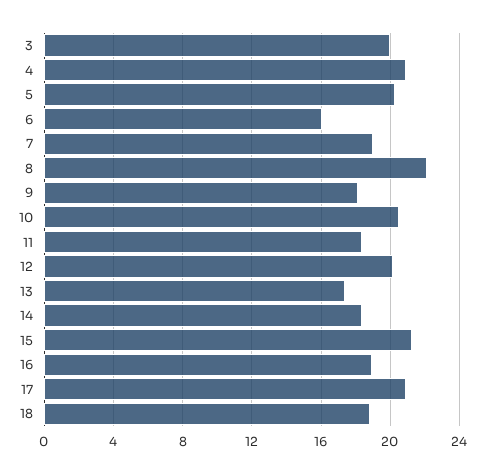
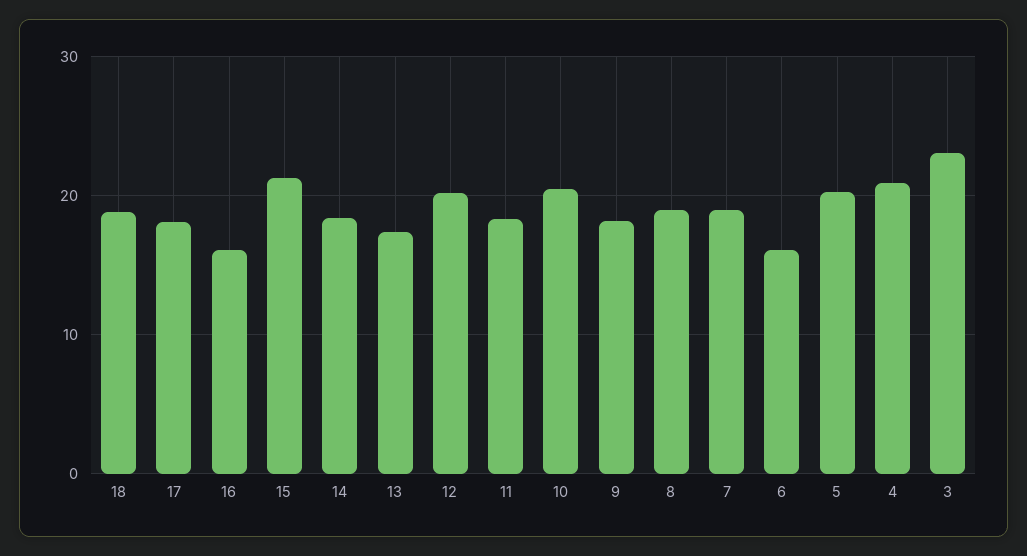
  {
-   "3": 20,
+   "3": 23,
    "4": 21,
    "5": 20.5,
    "6": 16,
    "7": 19,
-   "8": 22,
+   "8": 19,
    "9": 18,
    "10": 20.5,
    "11": 18.5,
    "12": 20,
    "13": 17.5,
    "14": 18.5,
    "15": 21.5,
-   "16": 19,
+   "16": 16,
-   "17": 21,
+   "17": 18,
    "18": 19
  }

